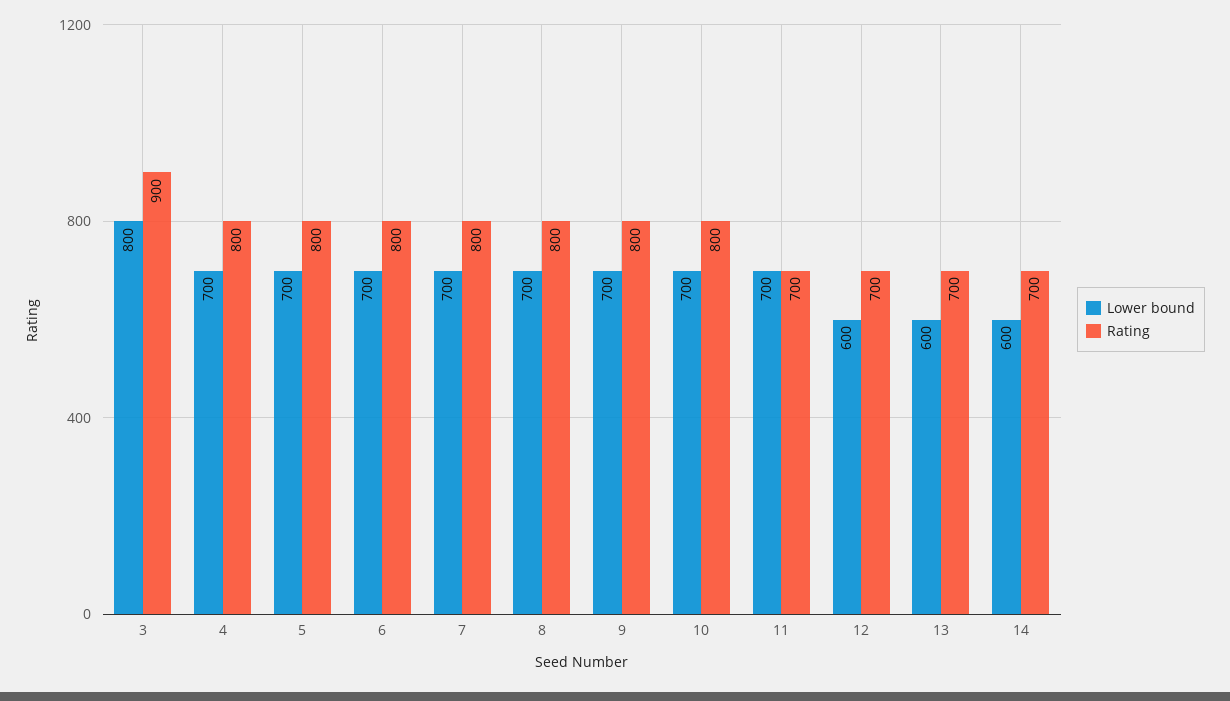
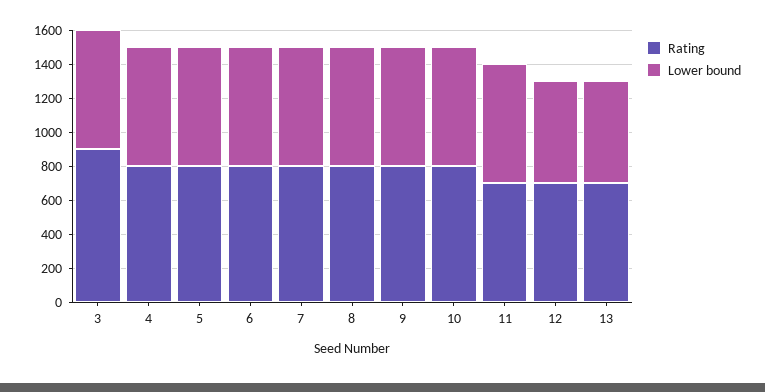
  {
    "Lower bound": {
-     "3": 800,
+     "3": 700,
      "4": 700,
      "5": 700,
      "6": 700,
      "7": 700,
      "8": 700,
      "9": 700,
      "10": 700,
      "11": 700,
      "12": 600,
-     "13": 600,
+     "13": 600
-     "14": 600
    },
    "Rating": {
      "3": 900,
      "4": 800,
      "5": 800,
      "6": 800,
      "7": 800,
      "8": 800,
      "9": 800,
      "10": 800,
      "11": 700,
      "12": 700,
-     "13": 700,
+     "13": 700
-     "14": 700
    }
  }

